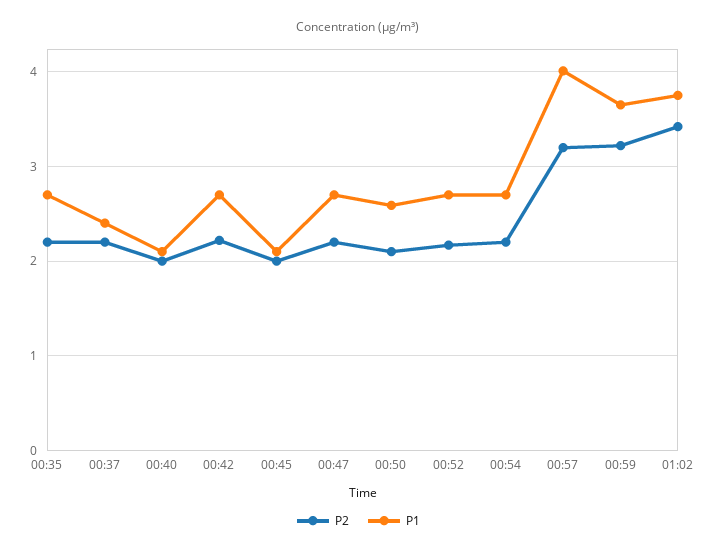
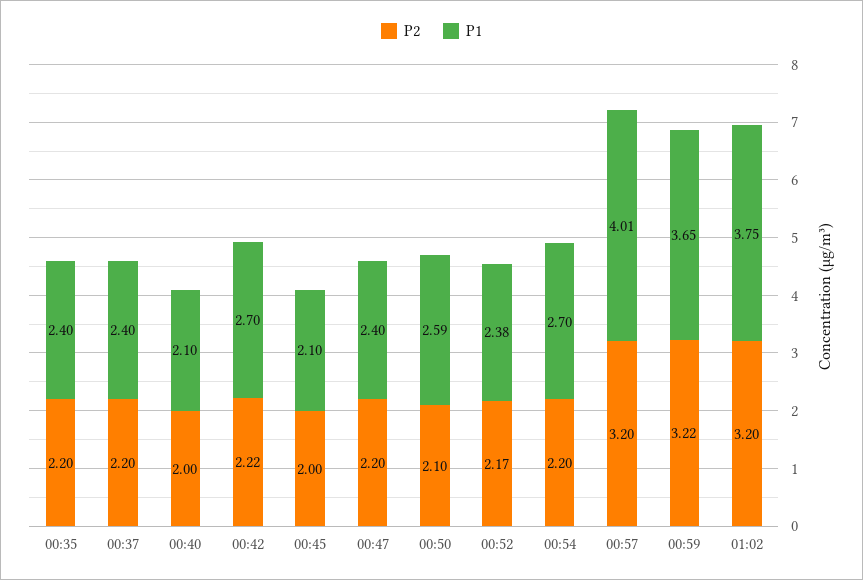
  {
    "P2": {
      "00:35": 2.2,
      "00:37": 2.2,
      "00:40": 2,
      "00:42": 2.22,
      "00:45": 2,
      "00:47": 2.2,
      "00:50": 2.1,
      "00:52": 2.17,
      "00:54": 2.2,
      "00:57": 3.2,
      "00:59": 3.22,
-     "01:02": 3.4
+     "01:02": 3.2
    },
    "P1": {
-     "00:35": 2.7,
+     "00:35": 2.4,
      "00:37": 2.4,
      "00:40": 2.1,
      "00:42": 2.7,
      "00:45": 2.1,
-     "00:47": 2.7,
+     "00:47": 2.4,
      "00:50": 2.59,
-     "00:52": 2.7,
+     "00:52": 2.38,
      "00:54": 2.7,
      "00:57": 4.01,
      "00:59": 3.65,
      "01:02": 3.75
    }
  }

